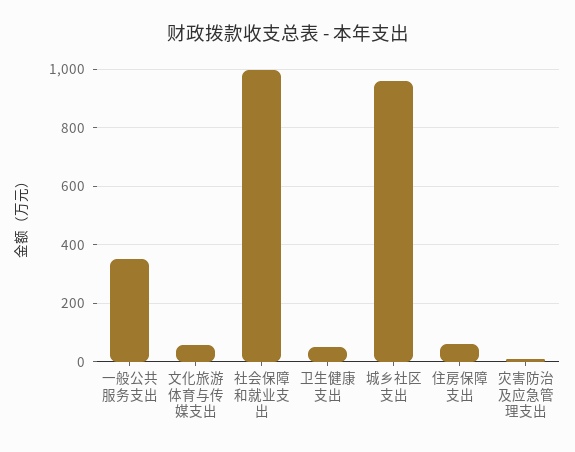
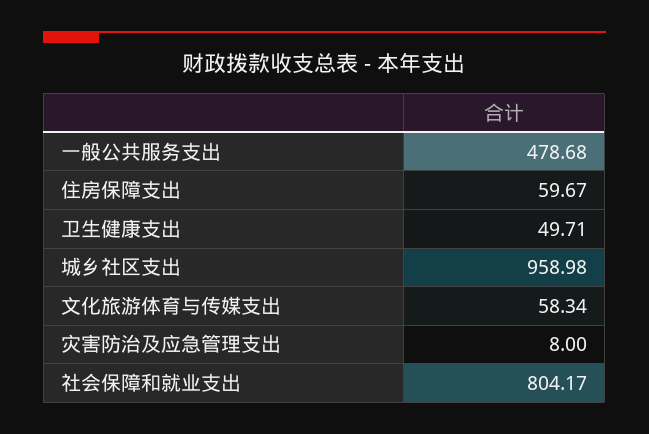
  {
-   "一般公共服务支出": 350,
+   "一般公共服务支出": 478.68,
    "文化旅游体育与传媒支出": 58.34,
-   "社会保障和就业支出": 1000,
+   "社会保障和就业支出": 804.17,
    "卫生健康支出": 49.71,
    "城乡社区支出": 958.98,
    "住房保障支出": 59.67,
    "灾害防治及应急管理支出": 8
  }

